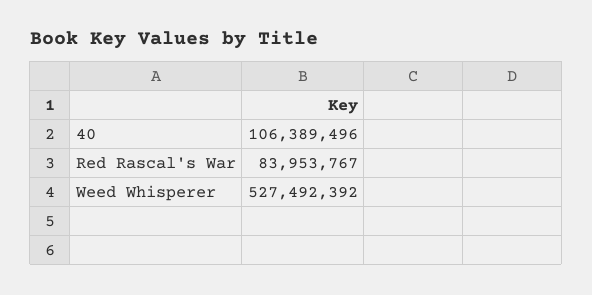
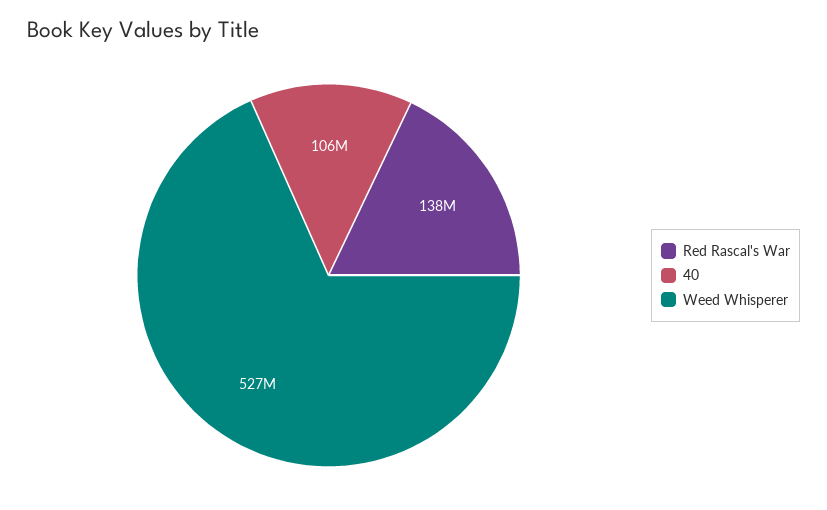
  {
    "40": 106389496,
-   "Red Rascal's War": 83953767,
+   "Red Rascal's War": 138000000,
    "Weed Whisperer": 527492392
  }

